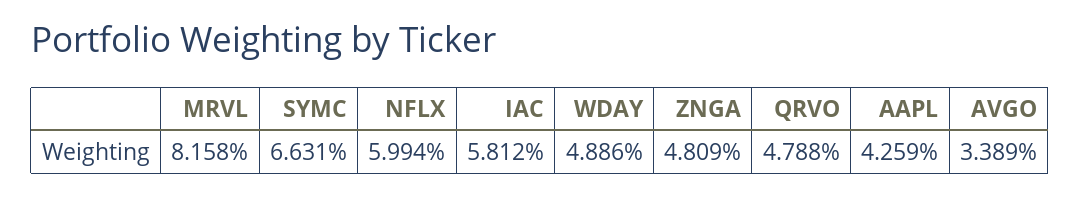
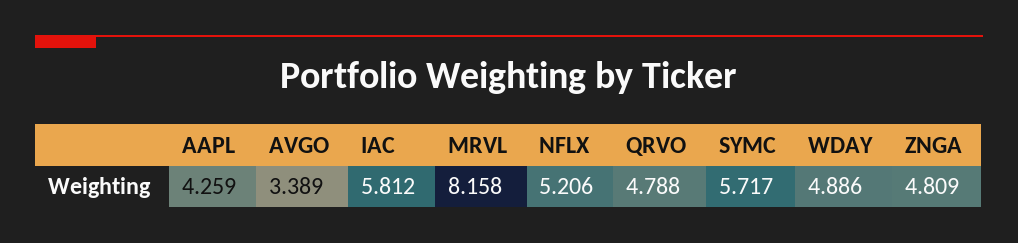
  {
    "MRVL": 8.158,
-   "SYMC": 6.631,
+   "SYMC": 5.717,
-   "NFLX": 5.994,
+   "NFLX": 5.206,
    "IAC": 5.812,
    "WDAY": 4.886,
    "ZNGA": 4.809,
    "QRVO": 4.788,
    "AAPL": 4.259,
    "AVGO": 3.389
  }

